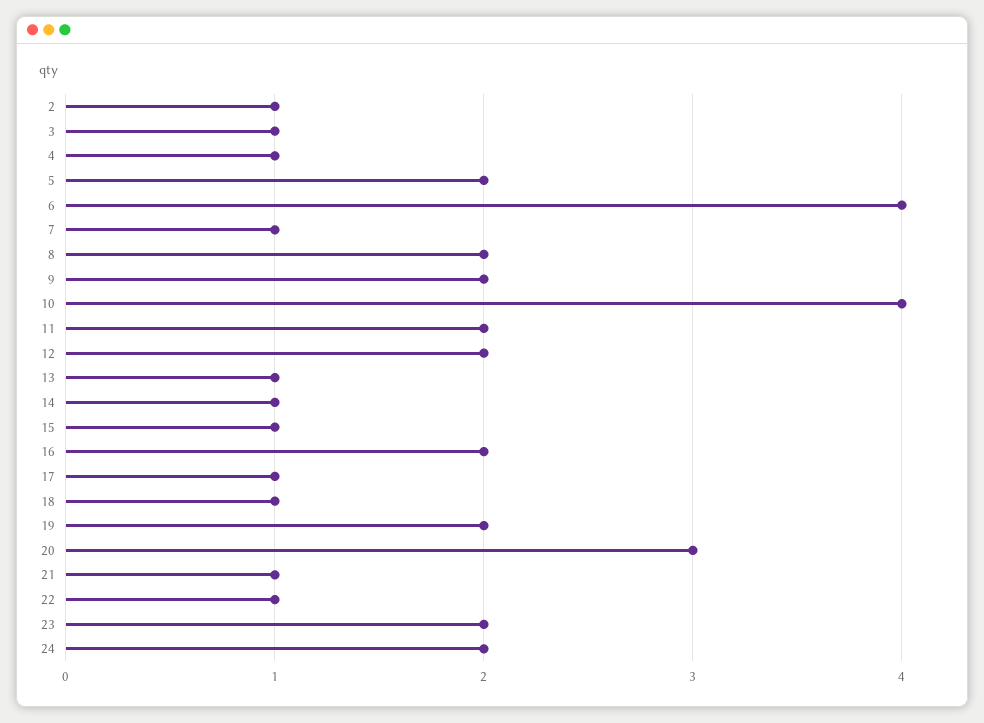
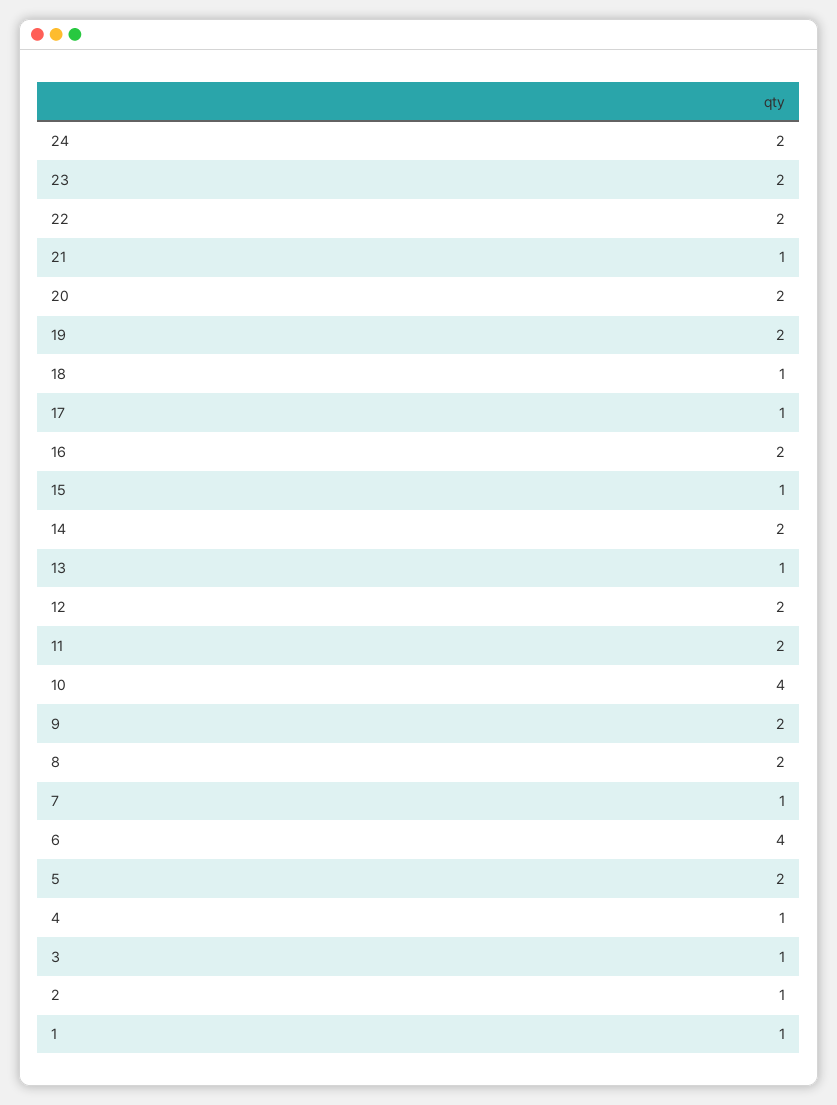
  {
    "2": 1,
    "3": 1,
    "4": 1,
    "5": 2,
    "6": 4,
    "7": 1,
    "8": 2,
    "9": 2,
    "10": 4,
    "11": 2,
    "12": 2,
    "13": 1,
-   "14": 1,
+   "14": 2,
    "15": 1,
    "16": 2,
    "17": 1,
    "18": 1,
    "19": 2,
-   "20": 3,
+   "20": 2,
    "21": 1,
-   "22": 1,
+   "22": 2,
    "23": 2,
-   "24": 2
+   "24": 2,
+   "1": 1
  }

